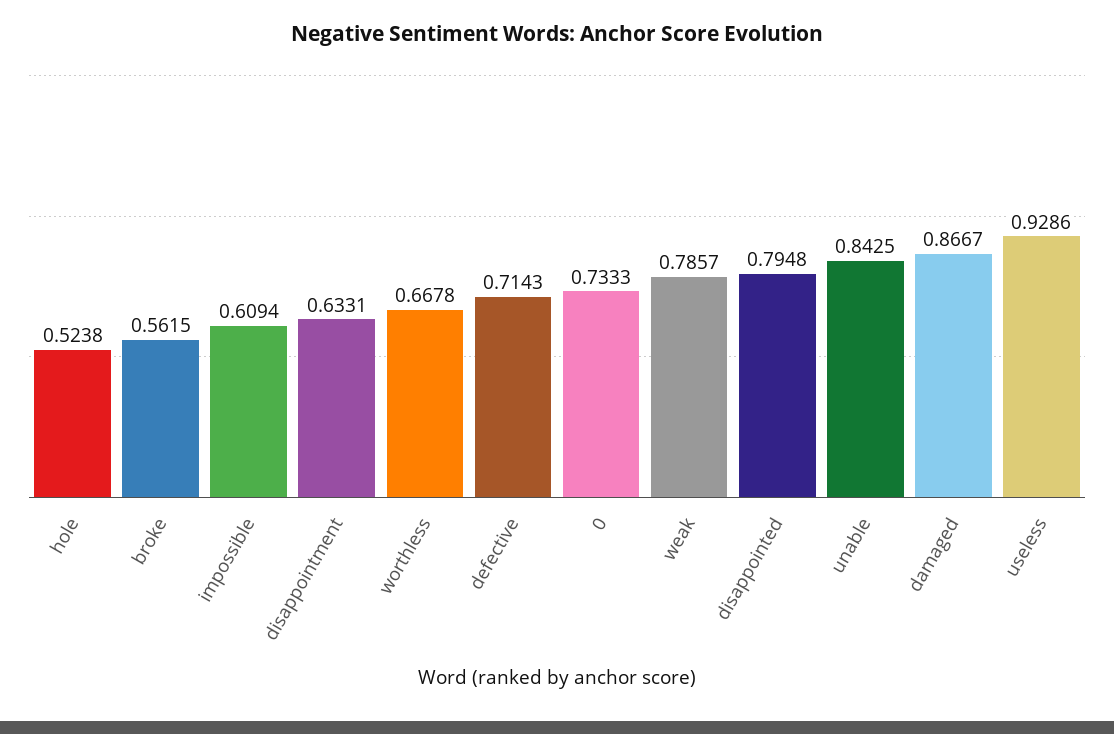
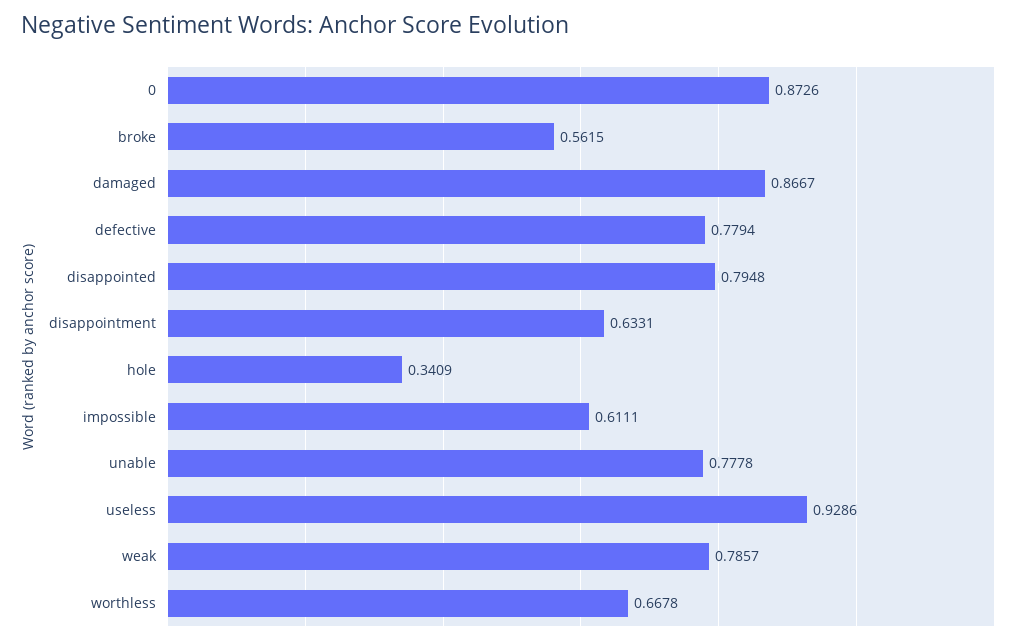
  {
-   "hole": 0.5238,
+   "hole": 0.3409,
    "broke": 0.5615,
-   "impossible": 0.6094,
+   "impossible": 0.6111,
    "disappointment": 0.6331,
    "worthless": 0.6678,
-   "defective": 0.7143,
+   "defective": 0.7794,
-   "0": 0.7333,
+   "0": 0.8726,
    "weak": 0.7857,
    "disappointed": 0.7948,
-   "unable": 0.8425,
+   "unable": 0.7778,
    "damaged": 0.8667,
    "useless": 0.9286
  }

